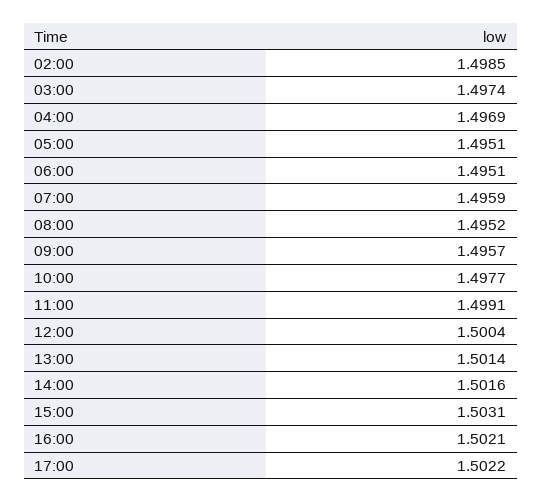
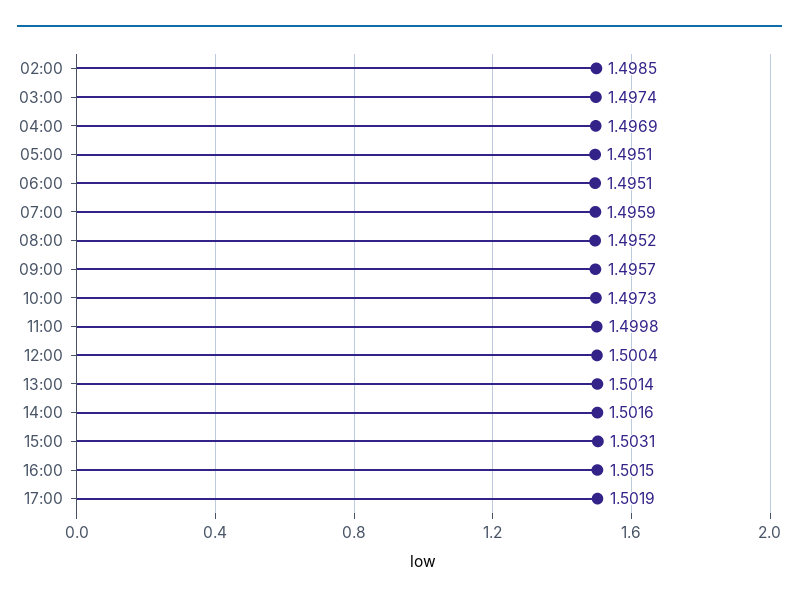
  {
    "02:00": 1.4985,
    "03:00": 1.4974,
    "04:00": 1.4969,
    "05:00": 1.4951,
    "06:00": 1.4951,
    "07:00": 1.4959,
    "08:00": 1.4952,
    "09:00": 1.4957,
-   "10:00": 1.4977,
+   "10:00": 1.4973,
-   "11:00": 1.4991,
+   "11:00": 1.4998,
    "12:00": 1.5004,
    "13:00": 1.5014,
    "14:00": 1.5016,
    "15:00": 1.5031,
-   "16:00": 1.5021,
+   "16:00": 1.5015,
-   "17:00": 1.5022
+   "17:00": 1.5019
  }

